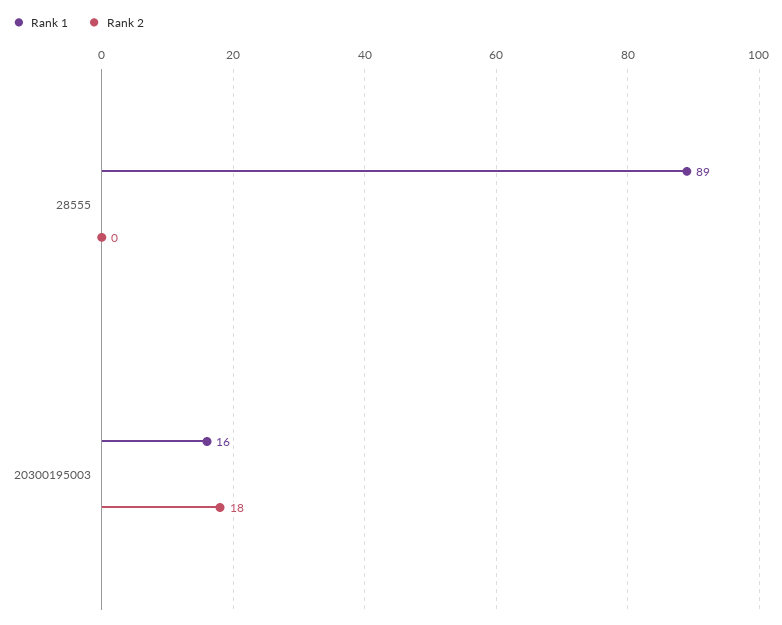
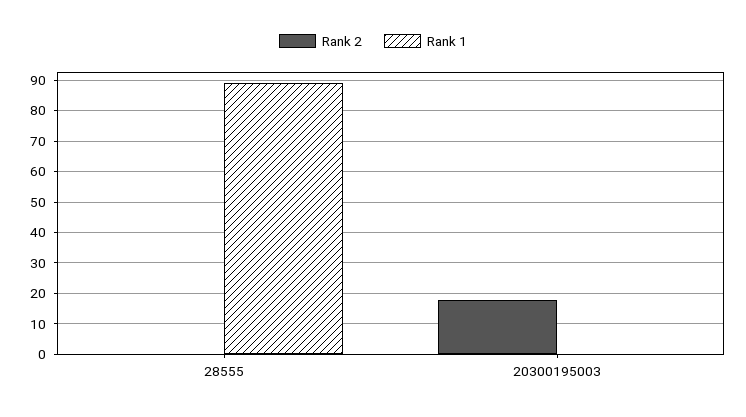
  {
    "Rank 1": {
      "28555": 89,
-     "20300195003": 16
+     "20300195003": 0
    },
    "Rank 2": {
      "28555": 0,
      "20300195003": 18
    }
  }

